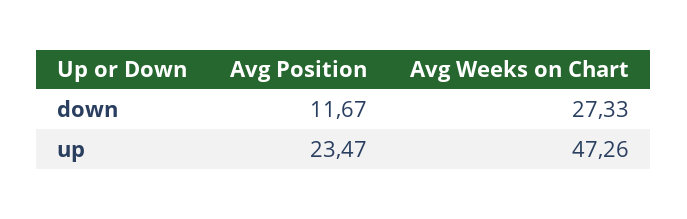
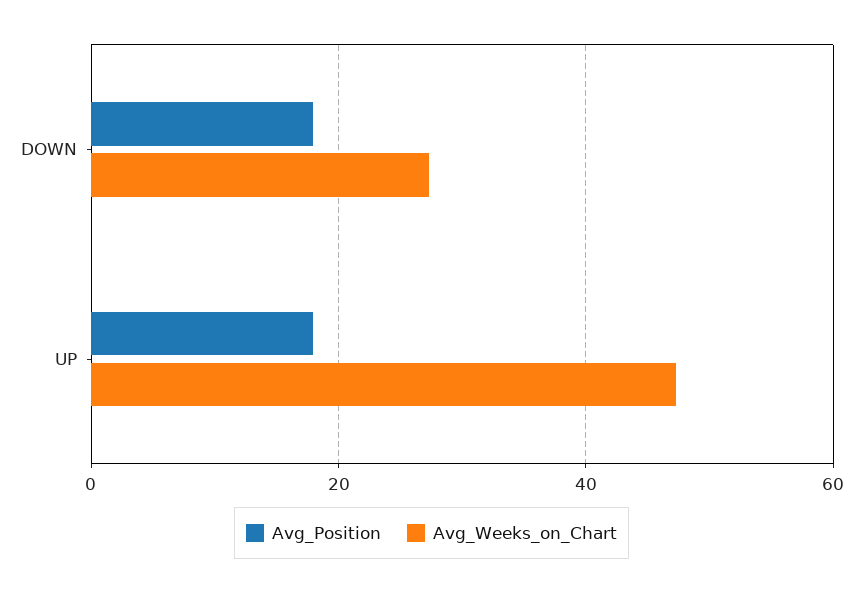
  {
    "Avg Position": {
-     "down": 11.67,
+     "down": 18,
-     "up": 23.47
+     "up": 18
    },
    "Avg Weeks on Chart": {
      "down": 27.33,
      "up": 47.26
    }
  }

